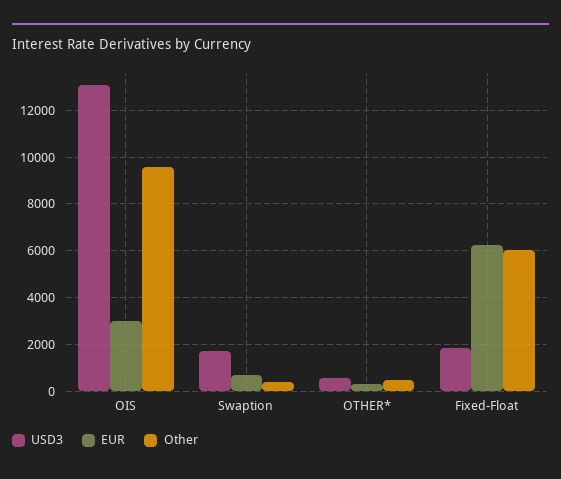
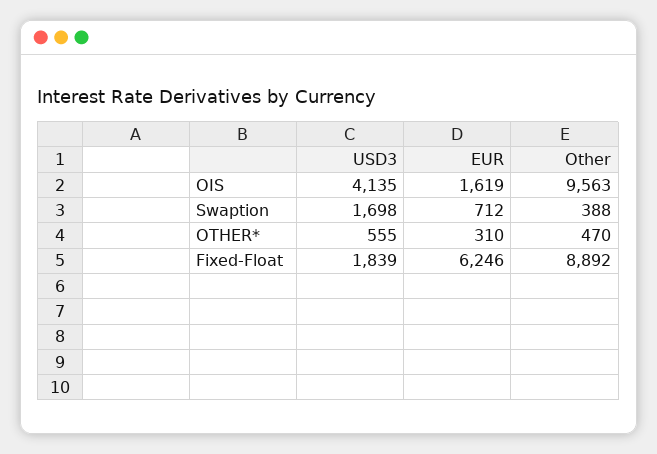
  {
    "USD3": {
-     "OIS": 13000,
+     "OIS": 4135,
      "Swaption": 1698,
      "OTHER*": 555,
      "Fixed-Float": 1839
    },
    "EUR": {
-     "OIS": 3000,
+     "OIS": 1619,
      "Swaption": 712,
      "OTHER*": 310,
      "Fixed-Float": 6246
    },
    "Other": {
      "OIS": 9563,
      "Swaption": 388,
      "OTHER*": 470,
-     "Fixed-Float": 6000
+     "Fixed-Float": 8892
    }
  }

